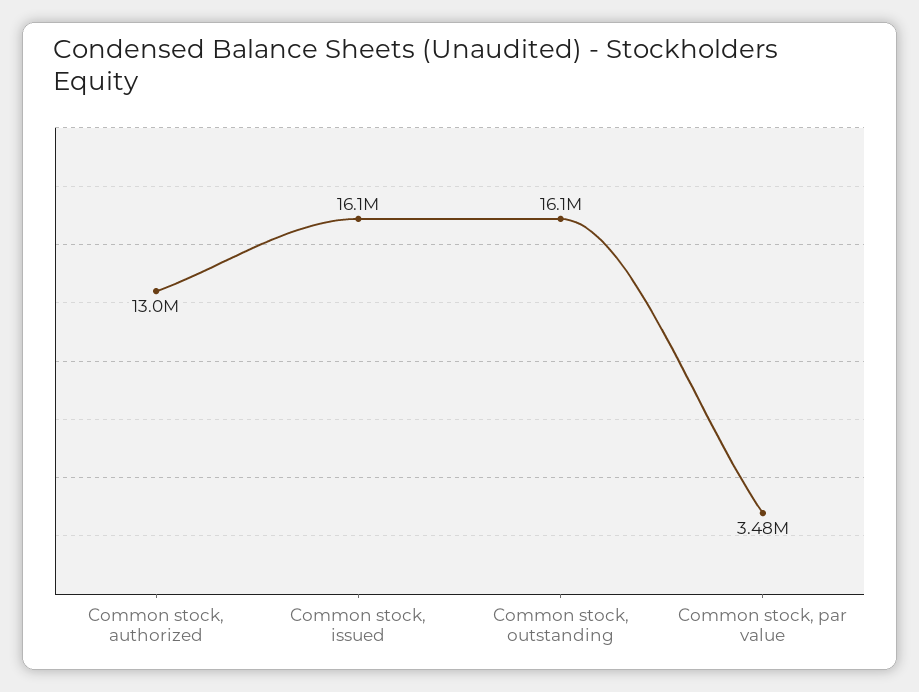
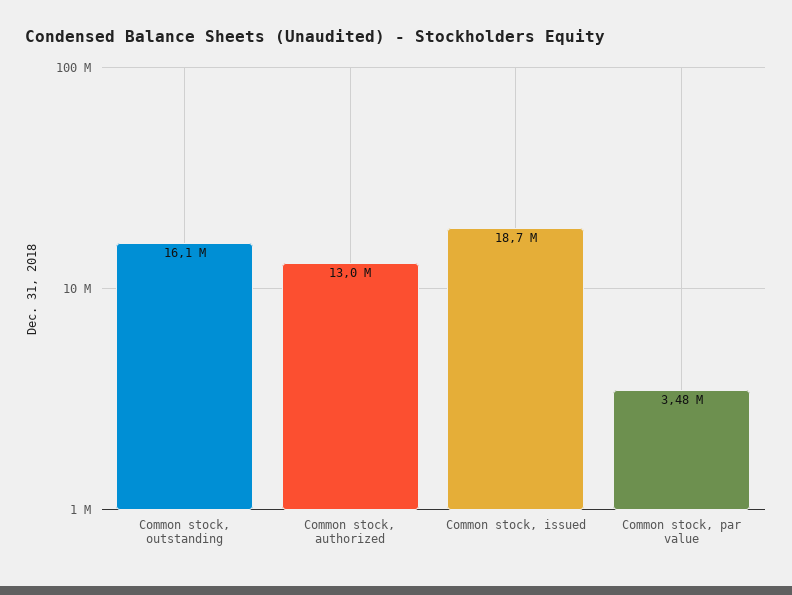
  {
    "Common stock, authorized": 13000000,
-   "Common stock, issued": 16100000,
+   "Common stock, issued": 18700000,
    "Common stock, outstanding": 16100000,
    "Common stock, par value": 3480000
  }

